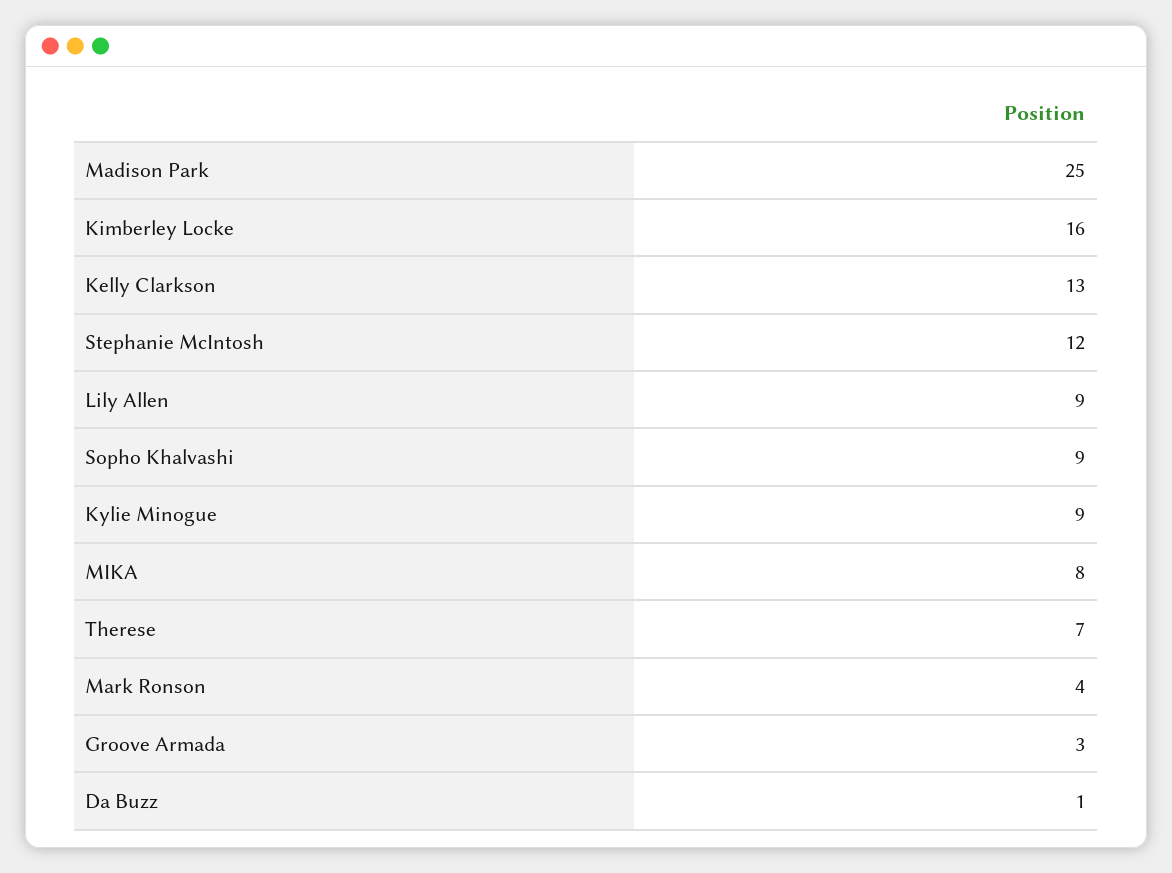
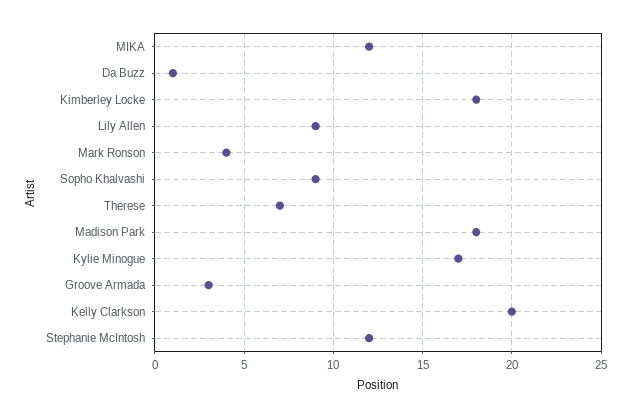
  {
-   "Madison Park": 25,
+   "Madison Park": 18,
-   "Kimberley Locke": 16,
+   "Kimberley Locke": 18,
-   "Kelly Clarkson": 13,
+   "Kelly Clarkson": 20,
    "Stephanie McIntosh": 12,
    "Lily Allen": 9,
    "Sopho Khalvashi": 9,
-   "Kylie Minogue": 9,
+   "Kylie Minogue": 17,
-   "MIKA": 8,
+   "MIKA": 12,
    "Therese": 7,
    "Mark Ronson": 4,
    "Groove Armada": 3,
    "Da Buzz": 1
  }

